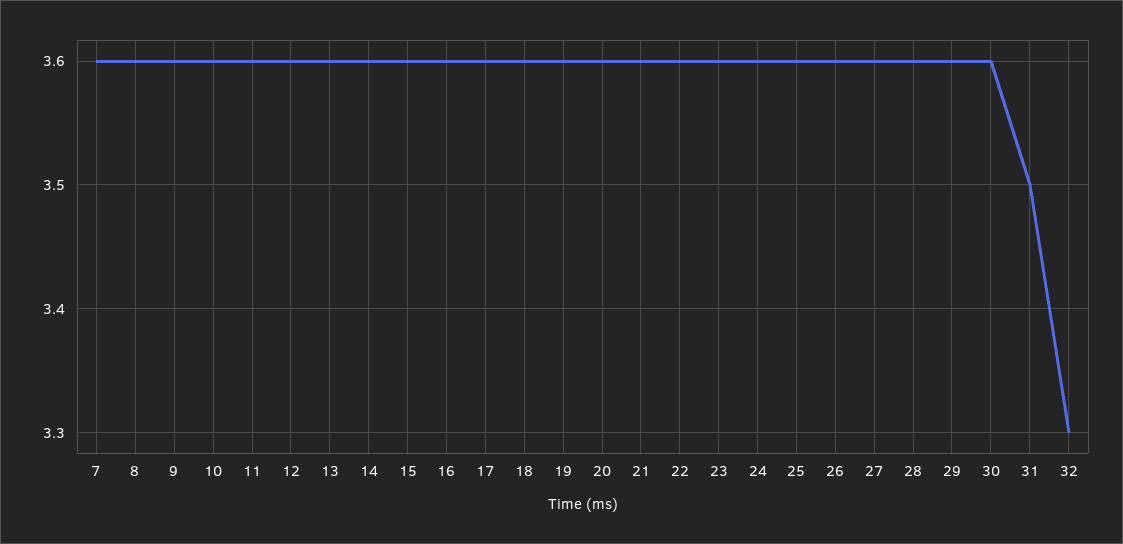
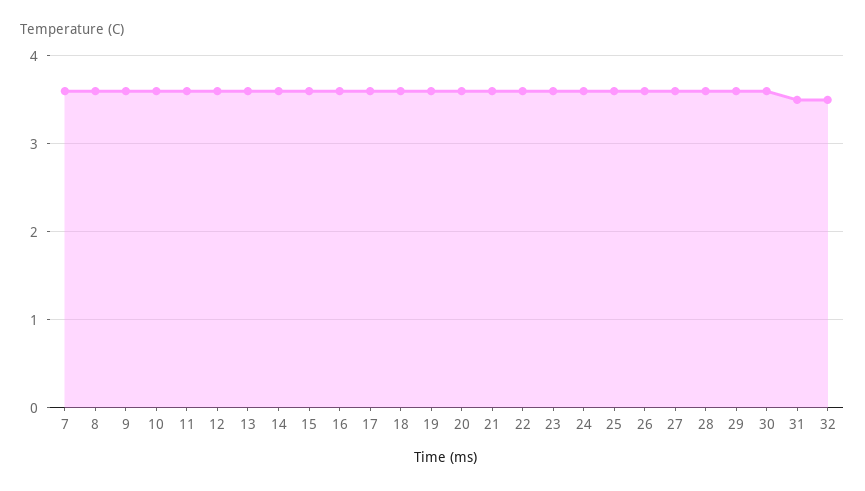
  {
    "7": 3.6,
    "8": 3.6,
    "9": 3.6,
    "10": 3.6,
    "11": 3.6,
    "12": 3.6,
    "13": 3.6,
    "14": 3.6,
    "15": 3.6,
    "16": 3.6,
    "17": 3.6,
    "18": 3.6,
    "19": 3.6,
    "20": 3.6,
    "21": 3.6,
    "22": 3.6,
    "23": 3.6,
    "24": 3.6,
    "25": 3.6,
    "26": 3.6,
    "27": 3.6,
    "28": 3.6,
    "29": 3.6,
    "30": 3.6,
    "31": 3.5,
-   "32": 3.3
+   "32": 3.5
  }

